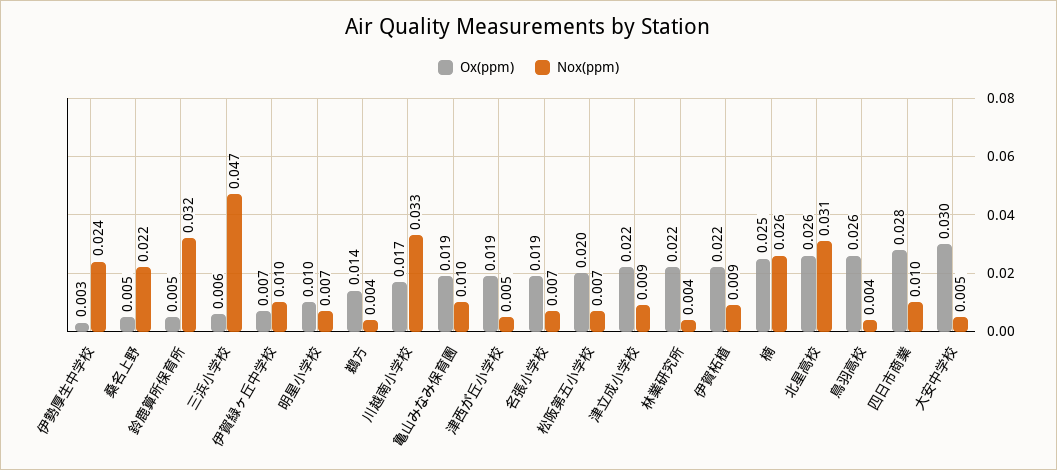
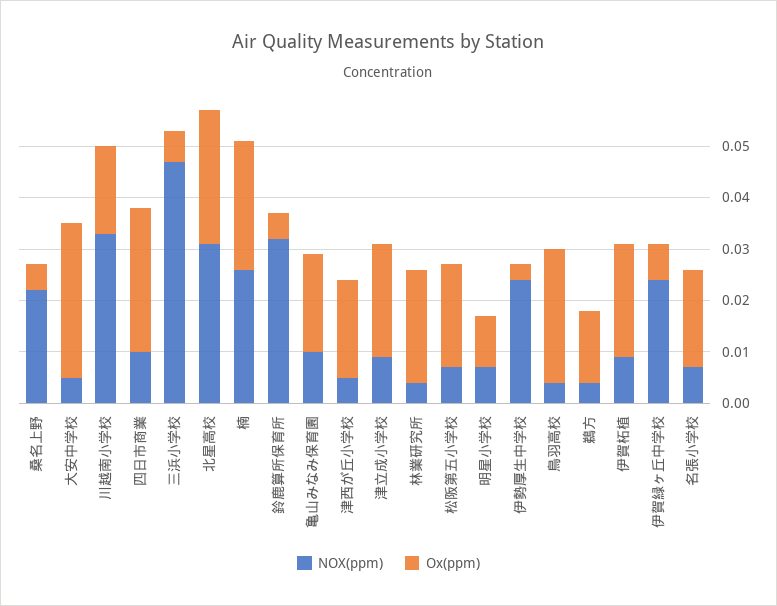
  {
    "Ox(ppm)": {
      "伊勢厚生中学校": 0.003,
      "桑名上野": 0.005,
      "鈴鹿算所保育所": 0.005,
      "三浜小学校": 0.006,
      "伊賀緑ヶ丘中学校": 0.007,
      "明星小学校": 0.01,
      "鵜方": 0.014,
      "川越南小学校": 0.017,
      "亀山みなみ保育園": 0.019,
      "津西が丘小学校": 0.019,
      "名張小学校": 0.019,
      "松阪第五小学校": 0.02,
      "津立成小学校": 0.022,
      "林業研究所": 0.022,
      "伊賀柘植": 0.022,
      "楠": 0.025,
      "北星高校": 0.026,
      "鳥羽高校": 0.026,
      "四日市商業": 0.028,
      "大安中学校": 0.03
    },
    "Nox(ppm)": {
      "伊勢厚生中学校": 0.024,
      "桑名上野": 0.022,
      "鈴鹿算所保育所": 0.032,
      "三浜小学校": 0.047,
-     "伊賀緑ヶ丘中学校": 0.01,
+     "伊賀緑ヶ丘中学校": 0.025,
      "明星小学校": 0.007,
      "鵜方": 0.004,
      "川越南小学校": 0.033,
      "亀山みなみ保育園": 0.01,
      "津西が丘小学校": 0.005,
      "名張小学校": 0.007,
      "松阪第五小学校": 0.007,
      "津立成小学校": 0.009,
      "林業研究所": 0.004,
      "伊賀柘植": 0.009,
      "楠": 0.026,
      "北星高校": 0.031,
      "鳥羽高校": 0.004,
      "四日市商業": 0.01,
      "大安中学校": 0.005
    }
  }

